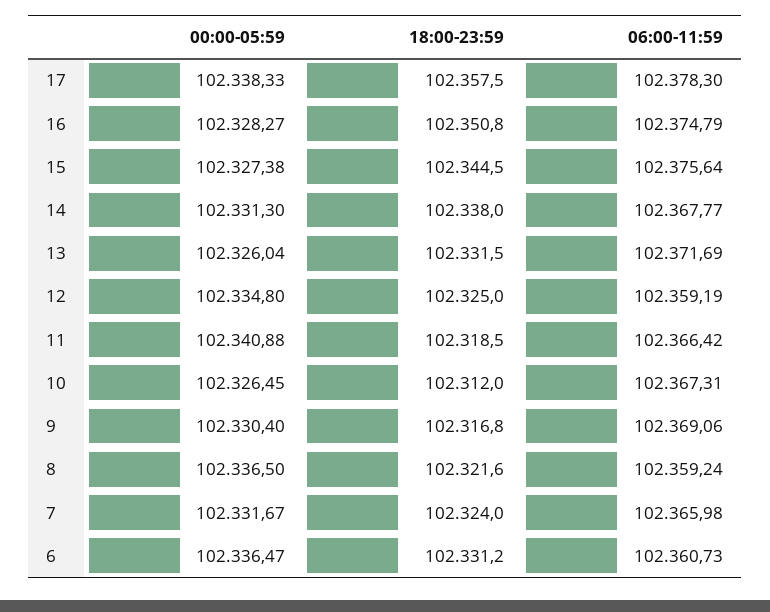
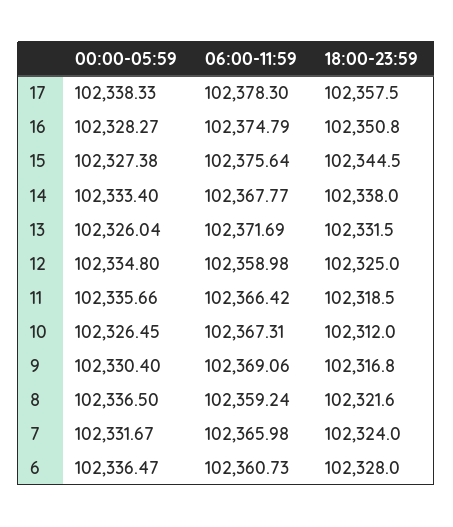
  {
    "00:00-05:59": {
      "17": 102338.33,
      "16": 102328.27,
      "15": 102327.38,
-     "14": 102331.3,
+     "14": 102333.4,
      "13": 102326.04,
      "12": 102334.8,
-     "11": 102340.88,
+     "11": 102335.66,
      "10": 102326.45,
      "9": 102330.4,
      "8": 102336.5,
      "7": 102331.67,
      "6": 102336.47
    },
    "18:00-23:59": {
      "17": 102357.5,
      "16": 102350.8,
      "15": 102344.5,
      "14": 102338,
      "13": 102331.5,
      "12": 102325,
      "11": 102318.5,
      "10": 102312,
      "9": 102316.8,
      "8": 102321.6,
      "7": 102324,
-     "6": 102331.2
+     "6": 102328
    },
    "06:00-11:59": {
      "17": 102378.3,
      "16": 102374.79,
      "15": 102375.64,
      "14": 102367.77,
      "13": 102371.69,
-     "12": 102359.19,
+     "12": 102358.98,
      "11": 102366.42,
      "10": 102367.31,
      "9": 102369.06,
      "8": 102359.24,
      "7": 102365.98,
      "6": 102360.73
    }
  }

